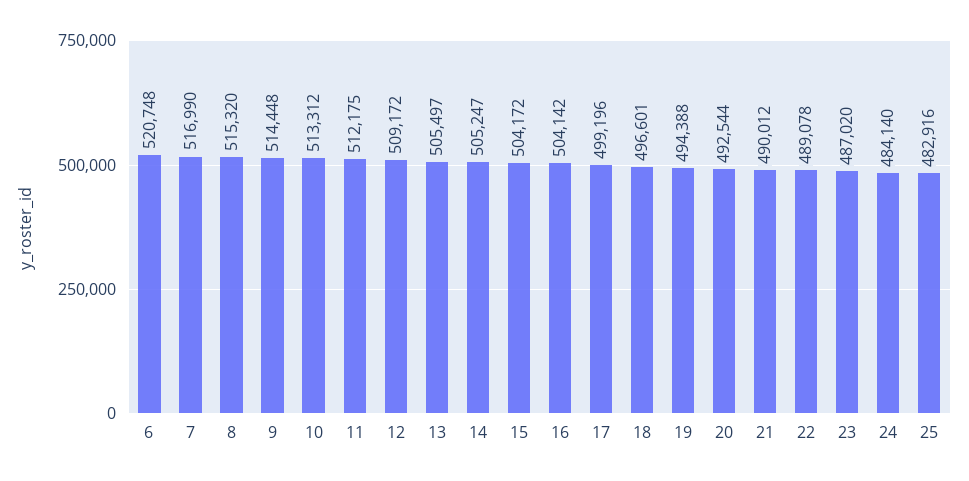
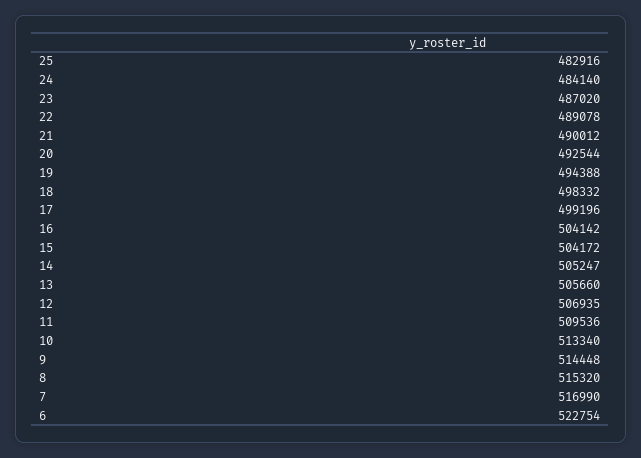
  {
-   "6": 520748,
+   "6": 522754,
    "7": 516990,
    "8": 515320,
    "9": 514448,
-   "10": 513312,
+   "10": 513340,
-   "11": 512175,
+   "11": 509536,
-   "12": 509172,
+   "12": 506935,
-   "13": 505497,
+   "13": 505660,
    "14": 505247,
    "15": 504172,
    "16": 504142,
    "17": 499196,
-   "18": 496601,
+   "18": 498332,
    "19": 494388,
    "20": 492544,
    "21": 490012,
    "22": 489078,
    "23": 487020,
    "24": 484140,
    "25": 482916
  }

